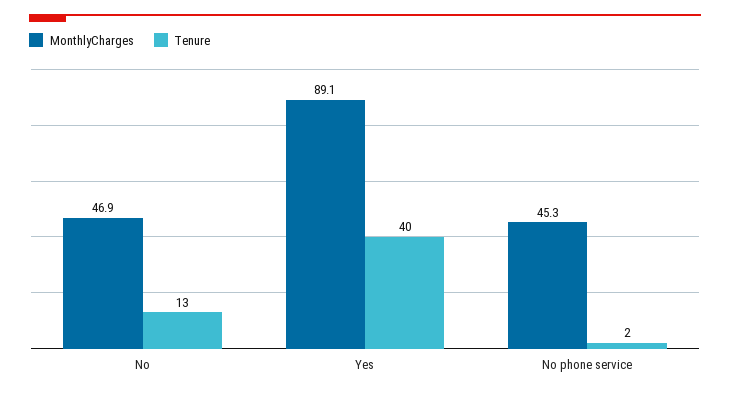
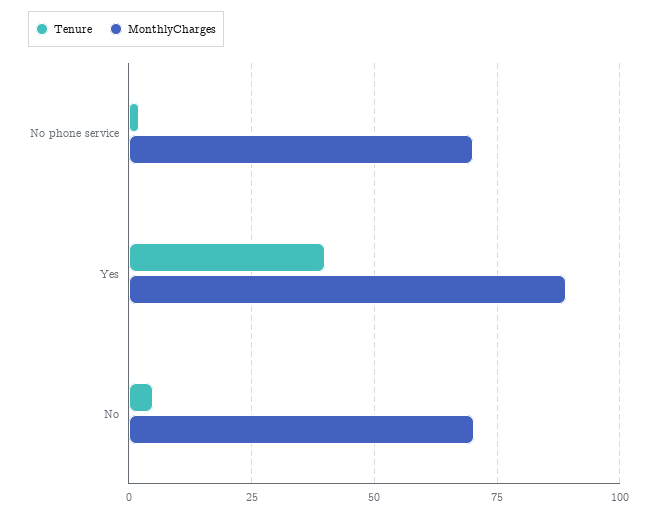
  {
    "MonthlyCharges": {
-     "No": 46.9,
+     "No": 70,
      "Yes": 89.1,
-     "No phone service": 45.3
+     "No phone service": 70
    },
    "Tenure": {
-     "No": 13,
+     "No": 5,
      "Yes": 40,
      "No phone service": 2
    }
  }

